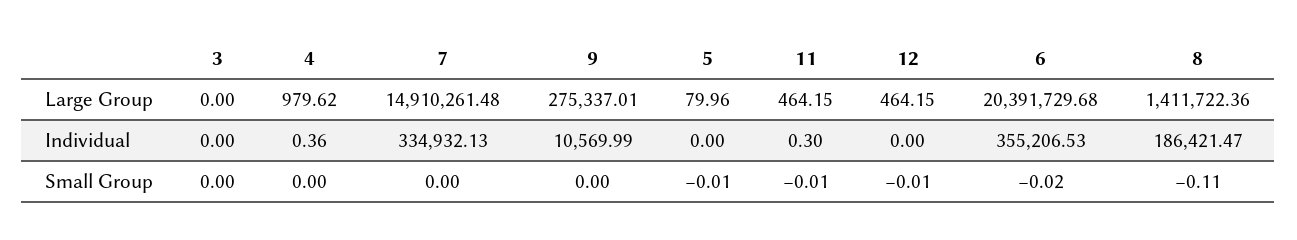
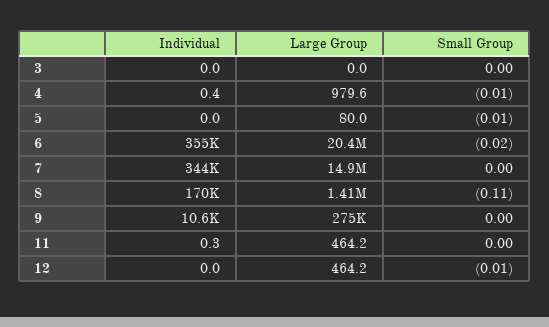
  {
    "3": {
      "Large Group": 0,
      "Individual": 0,
      "Small Group": 0
    },
    "4": {
      "Large Group": 979.62,
      "Individual": 0.36,
-     "Small Group": 0
+     "Small Group": -0.01
    },
    "7": {
      "Large Group": 14910261.48,
-     "Individual": 334932.13,
+     "Individual": 344000,
      "Small Group": 0
    },
    "9": {
      "Large Group": 275337.01,
      "Individual": 10569.99,
      "Small Group": 0
    },
    "5": {
      "Large Group": 79.96,
      "Individual": 0,
      "Small Group": -0.01
    },
    "11": {
      "Large Group": 464.15,
      "Individual": 0.3,
-     "Small Group": -0.01
+     "Small Group": 0
    },
    "12": {
      "Large Group": 464.15,
      "Individual": 0,
      "Small Group": -0.01
    },
    "6": {
      "Large Group": 20391729.68,
      "Individual": 355206.53,
      "Small Group": -0.02
    },
    "8": {
      "Large Group": 1411722.36,
-     "Individual": 186421.47,
+     "Individual": 170000,
      "Small Group": -0.11
    }
  }

